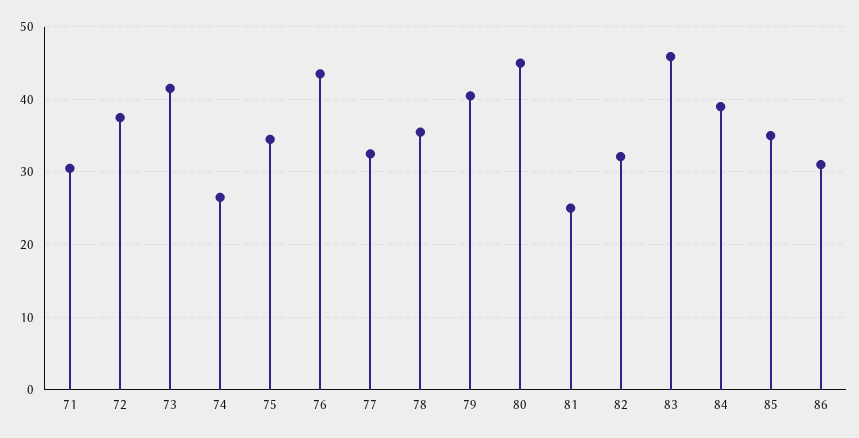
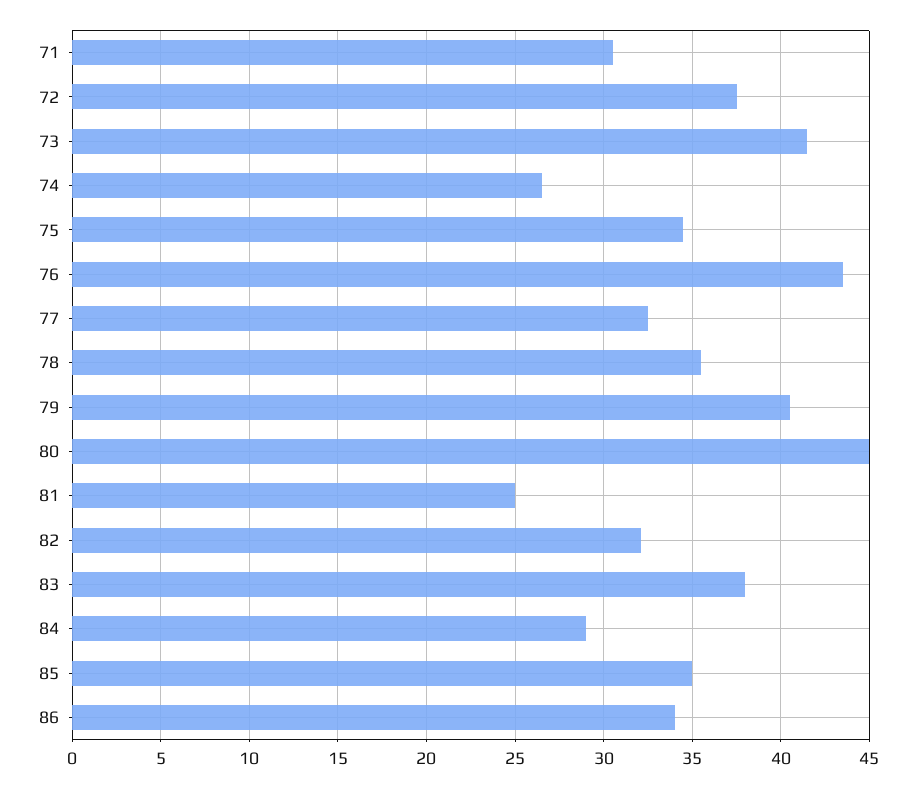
  {
    "71": 30.5,
    "72": 37.5,
    "73": 41.5,
    "74": 26.5,
    "75": 34.5,
    "76": 43.5,
    "77": 32.5,
    "78": 35.5,
    "79": 40.5,
    "80": 45,
    "81": 25,
    "82": 32,
-   "83": 46,
+   "83": 38,
-   "84": 39,
+   "84": 29,
    "85": 35,
-   "86": 31
+   "86": 34
  }

